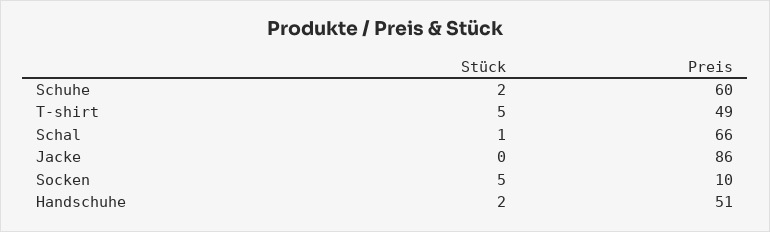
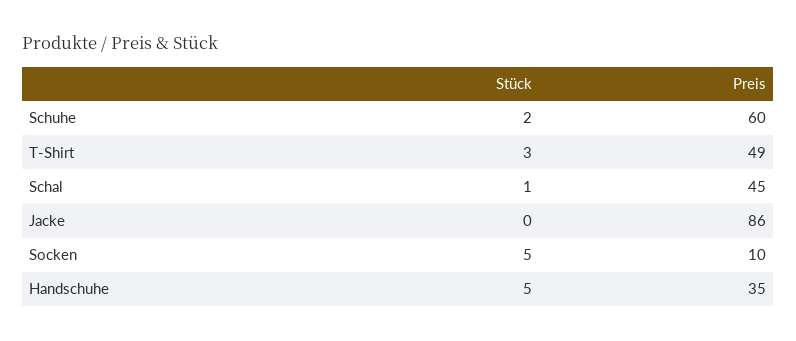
  {
    "Stück": {
      "Schuhe": 2,
-     "T-shirt": 5,
+     "T-shirt": 3,
      "Schal": 1,
      "Jacke": 0,
      "Socken": 5,
-     "Handschuhe": 2
+     "Handschuhe": 5
    },
    "Preis": {
      "Schuhe": 60,
      "T-shirt": 49,
-     "Schal": 66,
+     "Schal": 45,
      "Jacke": 86,
      "Socken": 10,
-     "Handschuhe": 51
+     "Handschuhe": 35
    }
  }

